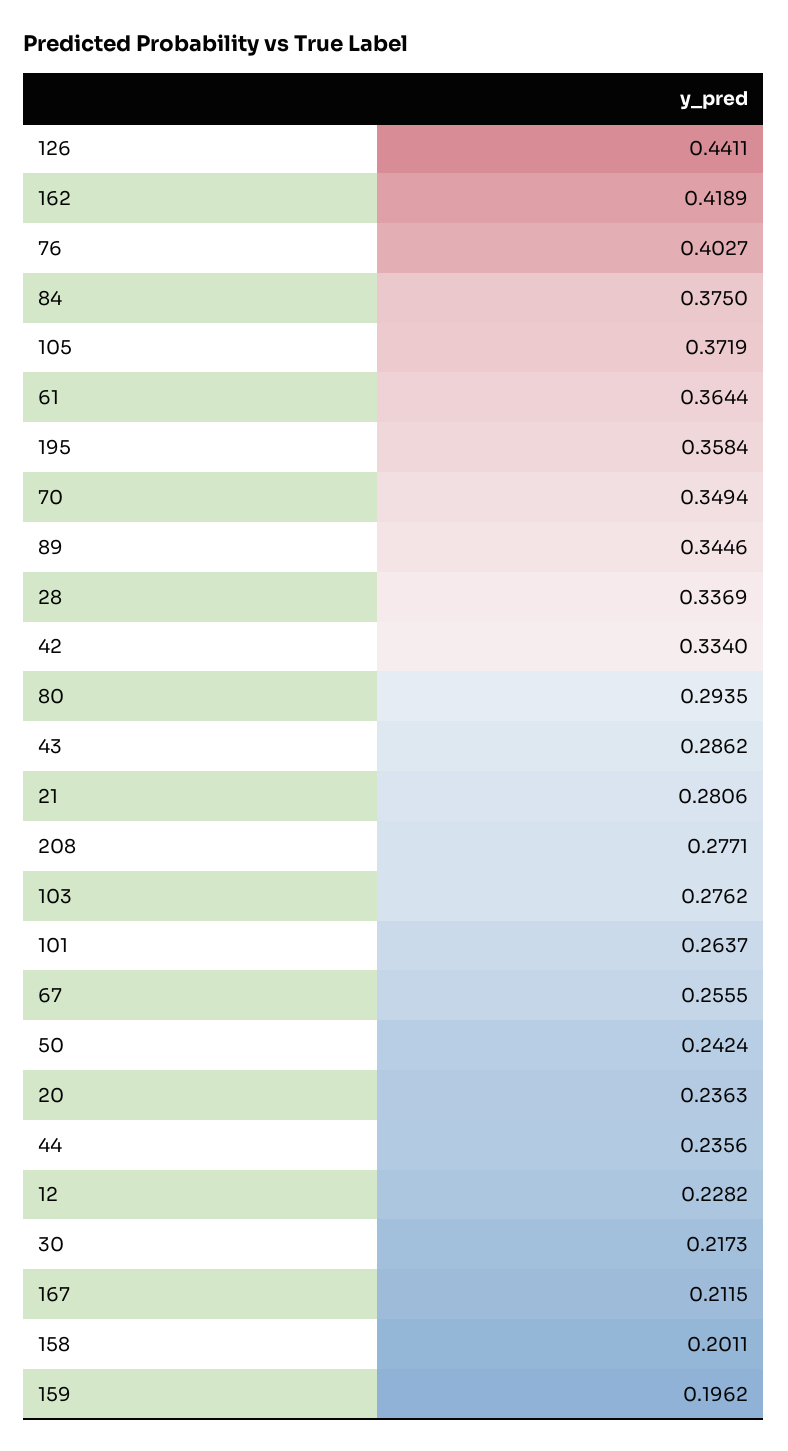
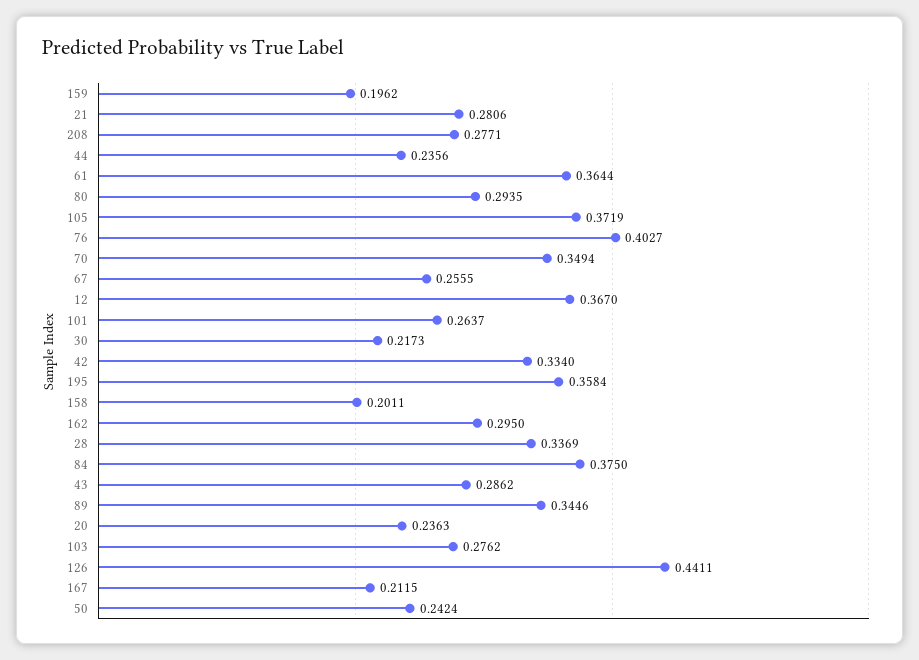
  {
    "126": 0.4411,
-   "162": 0.4189,
+   "162": 0.295,
    "76": 0.4027,
    "84": 0.375,
    "105": 0.3719,
    "61": 0.3644,
    "195": 0.3584,
    "70": 0.3494,
    "89": 0.3446,
    "28": 0.3369,
    "42": 0.334,
    "80": 0.2935,
    "43": 0.2862,
    "21": 0.2806,
    "208": 0.2771,
    "103": 0.2762,
    "101": 0.2637,
    "67": 0.2555,
    "50": 0.2424,
    "20": 0.2363,
    "44": 0.2356,
-   "12": 0.2282,
+   "12": 0.367,
    "30": 0.2173,
    "167": 0.2115,
    "158": 0.2011,
    "159": 0.1962
  }

